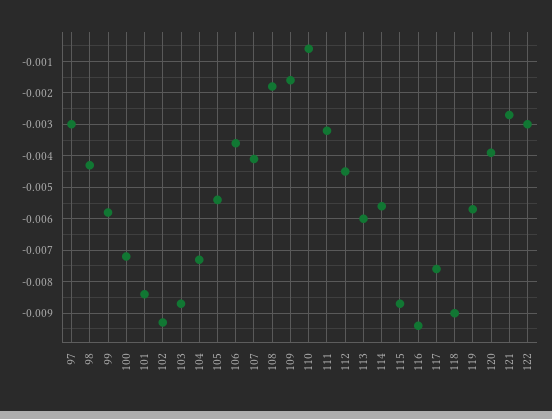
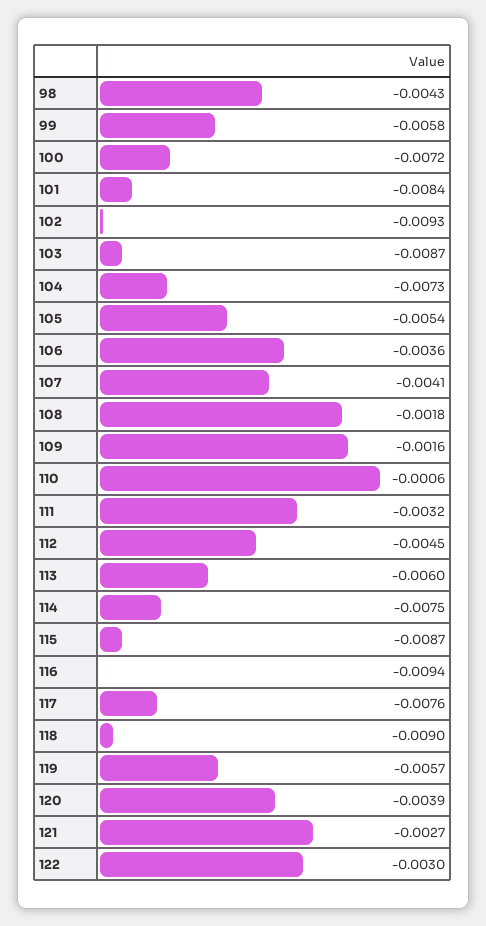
  {
-   "97": -0.003,
    "98": -0.0043,
    "99": -0.0058,
    "100": -0.0072,
    "101": -0.0084,
    "102": -0.0093,
    "103": -0.0087,
    "104": -0.0073,
    "105": -0.0054,
    "106": -0.0036,
    "107": -0.0041,
    "108": -0.0018,
    "109": -0.0016,
    "110": -0.0006,
    "111": -0.0032,
    "112": -0.0045,
    "113": -0.006,
-   "114": -0.0055,
+   "114": -0.0075,
    "115": -0.0087,
    "116": -0.0094,
    "117": -0.0076,
    "118": -0.009,
    "119": -0.0057,
    "120": -0.0039,
    "121": -0.0027,
    "122": -0.003
  }

